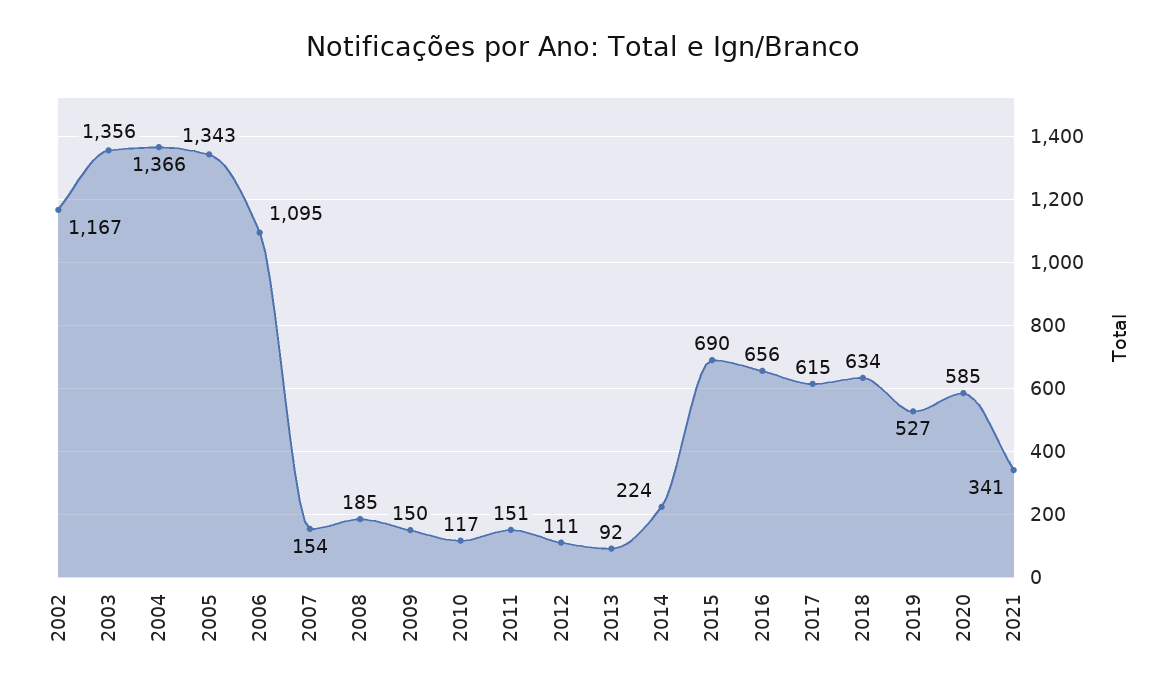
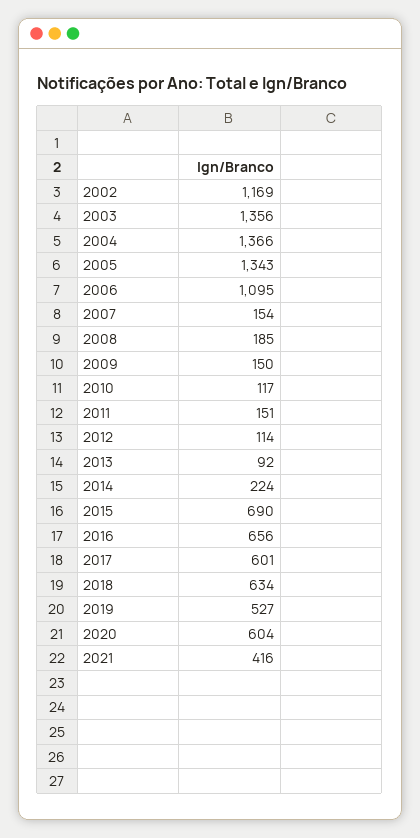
  {
-   "2002": 1167,
+   "2002": 1169,
    "2003": 1356,
    "2004": 1366,
    "2005": 1343,
    "2006": 1095,
    "2007": 154,
    "2008": 185,
    "2009": 150,
    "2010": 117,
    "2011": 151,
-   "2012": 111,
+   "2012": 114,
    "2013": 92,
    "2014": 224,
    "2015": 690,
    "2016": 656,
-   "2017": 615,
+   "2017": 601,
    "2018": 634,
    "2019": 527,
-   "2020": 585,
+   "2020": 604,
-   "2021": 341
+   "2021": 416
  }

